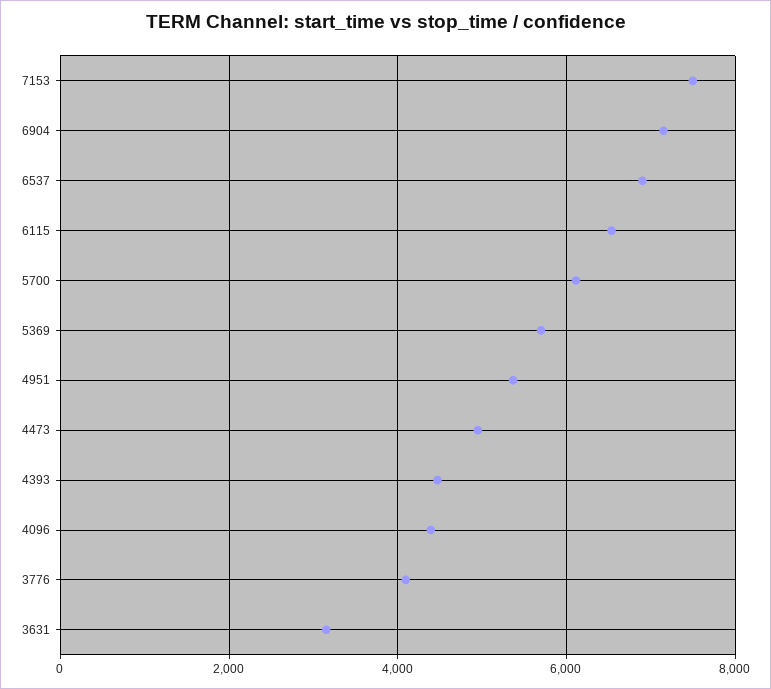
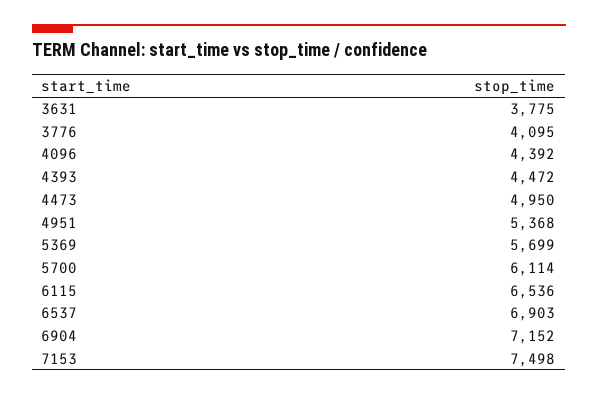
  {
    "7153": 7498,
    "6904": 7152,
    "6537": 6903,
    "6115": 6536,
    "5700": 6114,
    "5369": 5699,
    "4951": 5368,
    "4473": 4950,
    "4393": 4472,
    "4096": 4392,
    "3776": 4095,
-   "3631": 3200
+   "3631": 3775
  }

